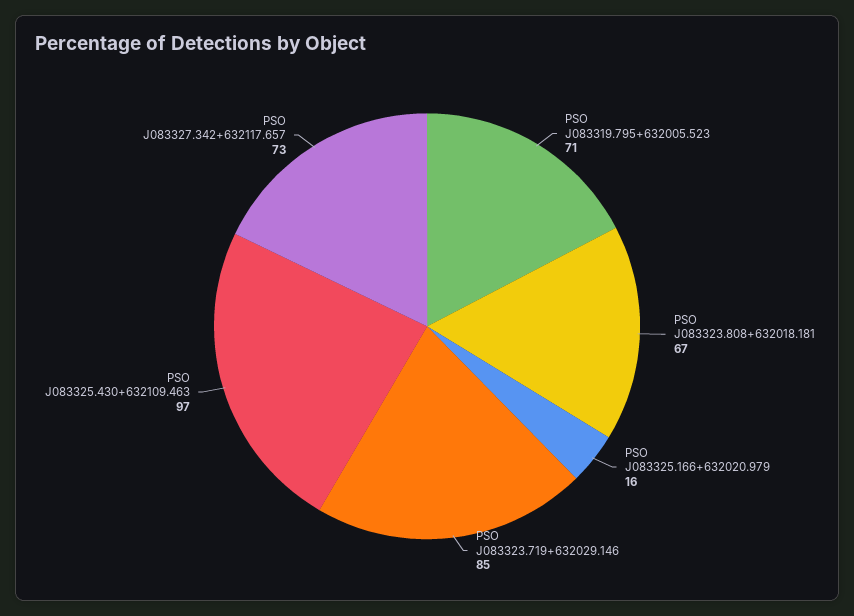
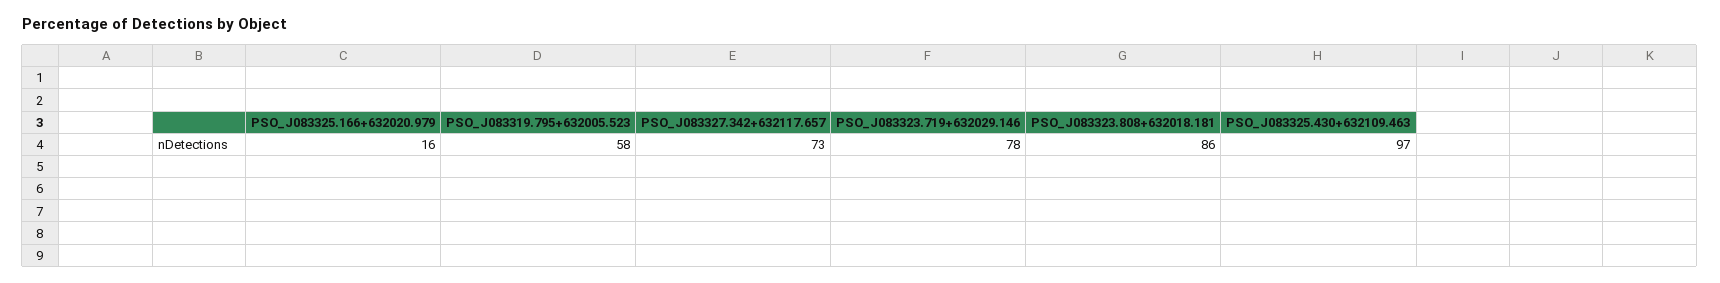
  {
-   "PSO J083319.795+632005.523": 71,
+   "PSO J083319.795+632005.523": 58,
-   "PSO J083323.808+632018.181": 67,
+   "PSO J083323.808+632018.181": 86,
    "PSO J083325.166+632020.979": 16,
-   "PSO J083323.719+632029.146": 85,
+   "PSO J083323.719+632029.146": 78,
    "PSO J083325.430+632109.463": 97,
    "PSO J083327.342+632117.657": 73
  }

